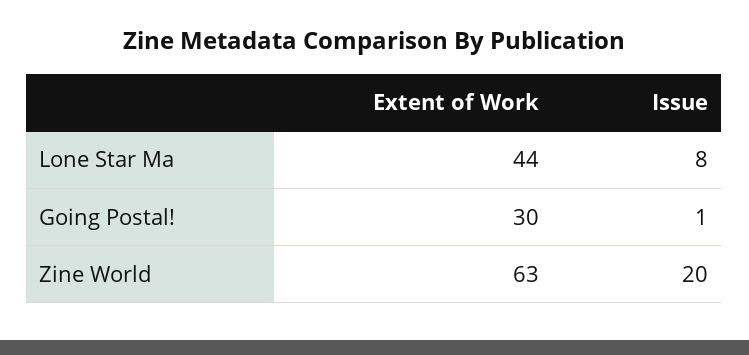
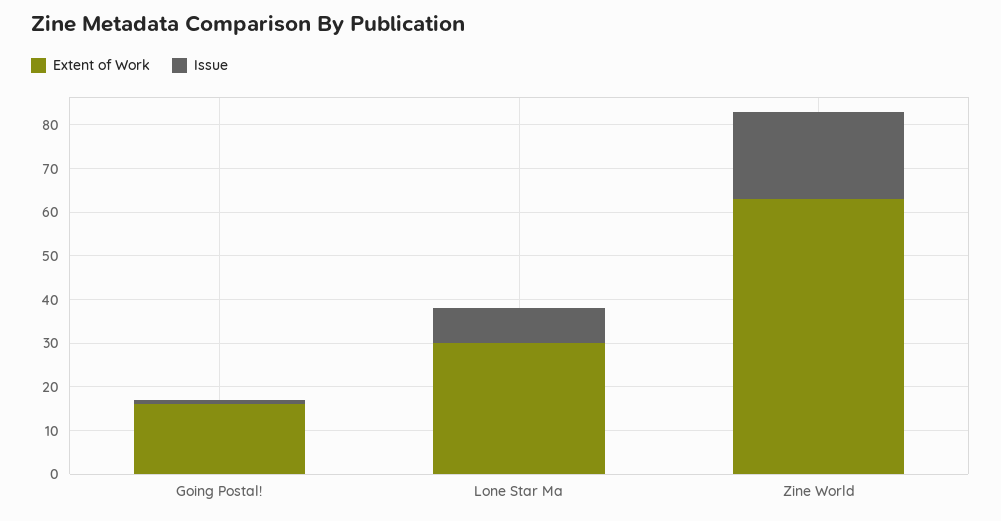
  {
    "Extent of Work": {
-     "Lone Star Ma": 44,
+     "Lone Star Ma": 30,
-     "Going Postal!": 30,
+     "Going Postal!": 15,
      "Zine World": 63
    },
    "Issue": {
      "Lone Star Ma": 8,
      "Going Postal!": 1,
      "Zine World": 20
    }
  }

